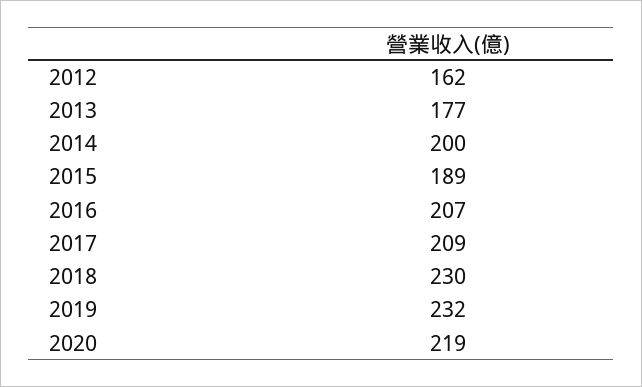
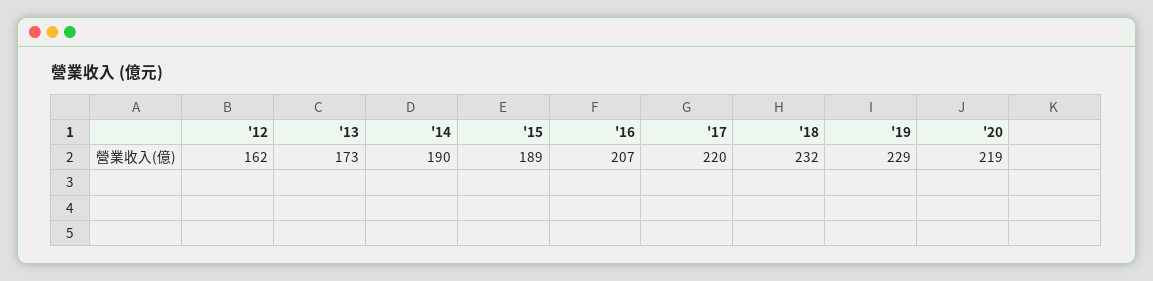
  {
    "2012": 162,
-   "2013": 177,
+   "2013": 173,
-   "2014": 200,
+   "2014": 190,
    "2015": 189,
    "2016": 207,
-   "2017": 209,
+   "2017": 220,
-   "2018": 230,
+   "2018": 232,
-   "2019": 232,
+   "2019": 229,
    "2020": 219
  }

